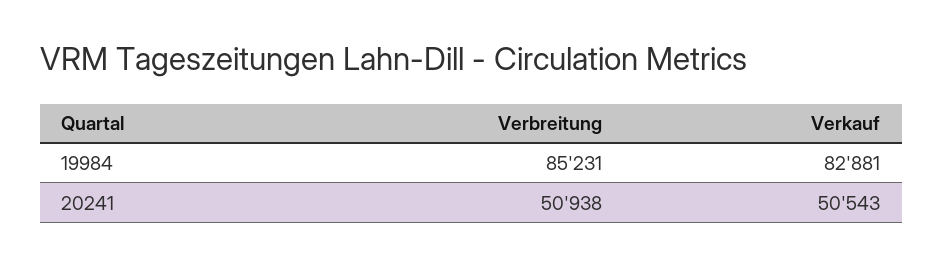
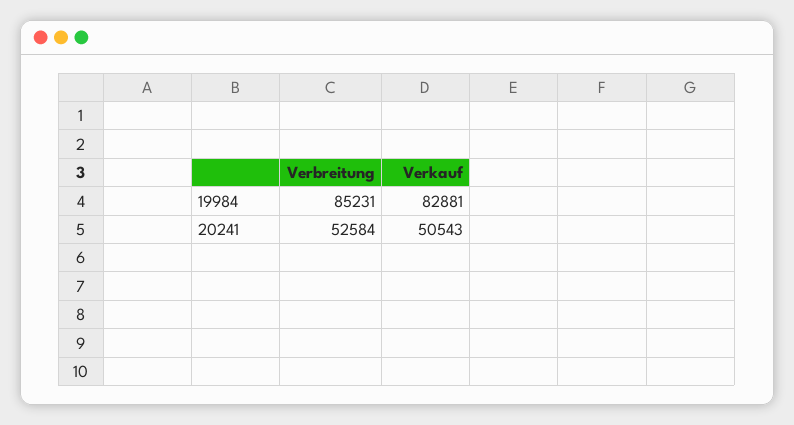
  {
    "Verbreitung": {
      "19984": 85231,
-     "20241": 50938
+     "20241": 52584
    },
    "Verkauf": {
      "19984": 82881,
      "20241": 50543
    }
  }

